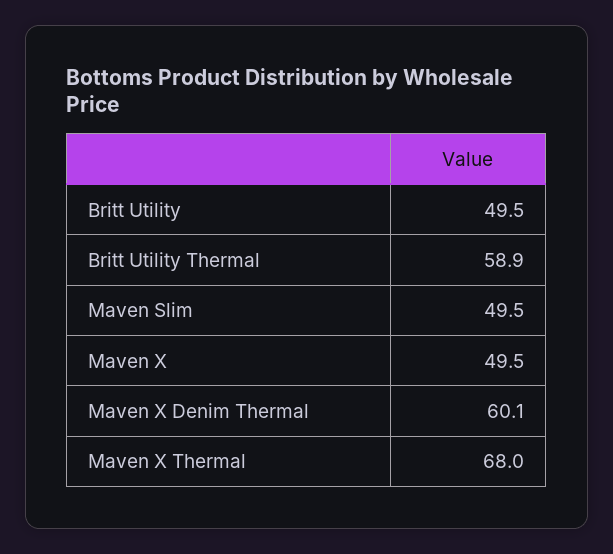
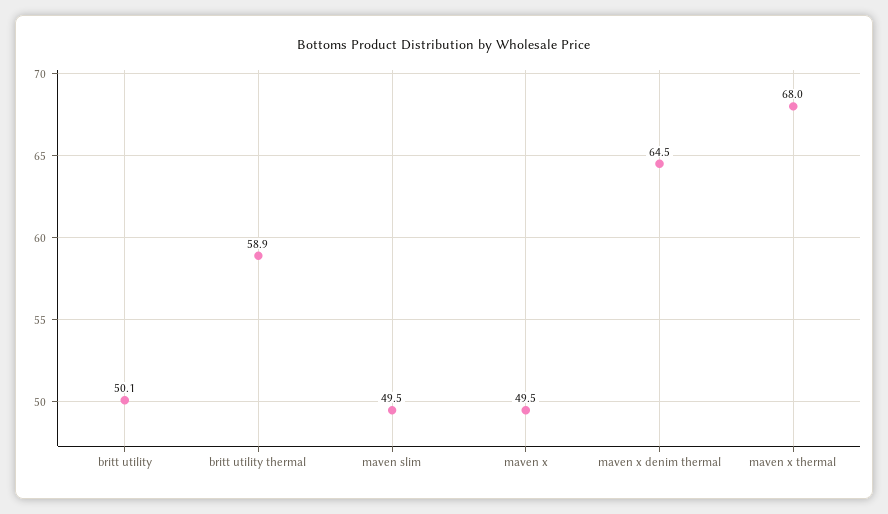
  {
-   "Britt Utility": 49.5,
+   "Britt Utility": 50.1,
    "Britt Utility Thermal": 58.9,
    "Maven Slim": 49.5,
    "Maven X": 49.5,
-   "Maven X Denim Thermal": 60.1,
+   "Maven X Denim Thermal": 64.5,
    "Maven X Thermal": 68
  }

